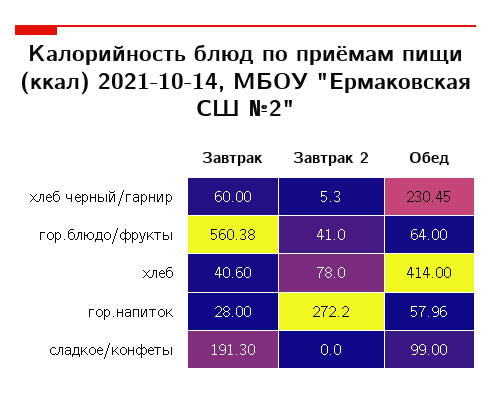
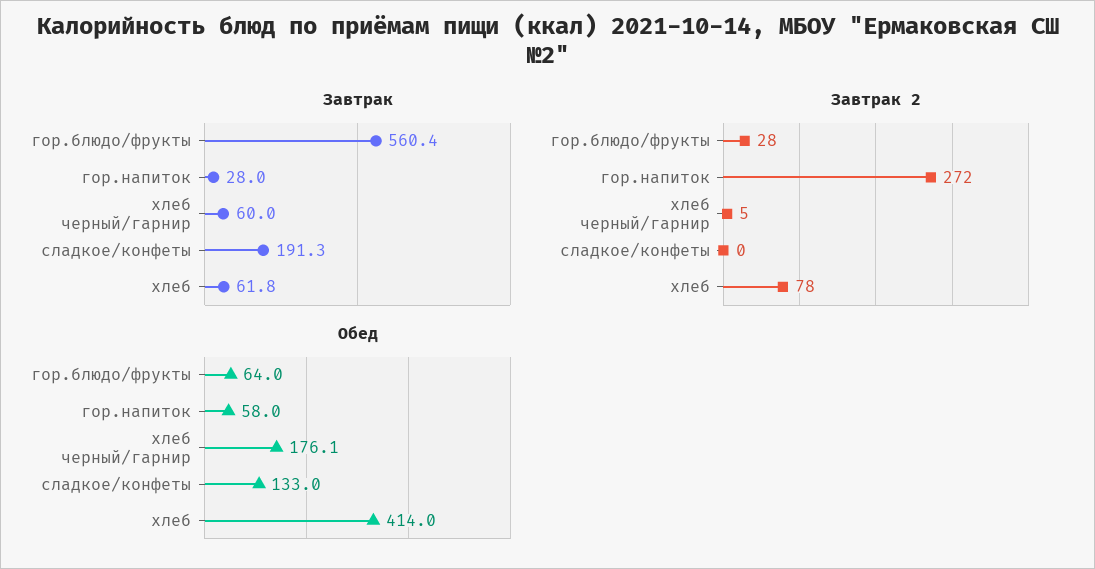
  {
    "Завтрак": {
      "хлеб черный/гарнир": 60,
      "гор.блюдо/фрукты": 560.38,
-     "хлеб": 40.6,
+     "хлеб": 61.8,
      "гор.напиток": 28,
      "сладкое/конфеты": 191.3
    },
    "Завтрак 2": {
      "хлеб черный/гарнир": 5.3,
-     "гор.блюдо/фрукты": 41,
+     "гор.блюдо/фрукты": 28,
      "хлеб": 78,
      "гор.напиток": 272.2,
      "сладкое/конфеты": 0
    },
    "Обед": {
-     "хлеб черный/гарнир": 230.45,
+     "хлеб черный/гарнир": 176.1,
      "гор.блюдо/фрукты": 64,
      "хлеб": 414,
      "гор.напиток": 57.96,
-     "сладкое/конфеты": 99
+     "сладкое/конфеты": 133
    }
  }

